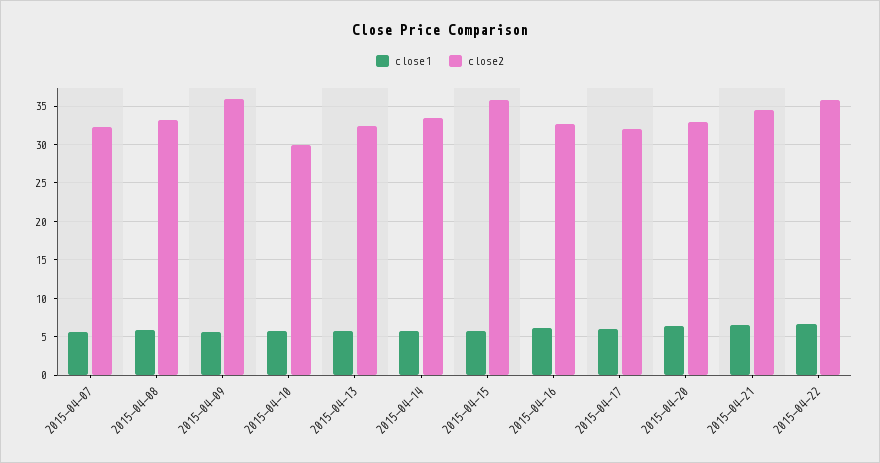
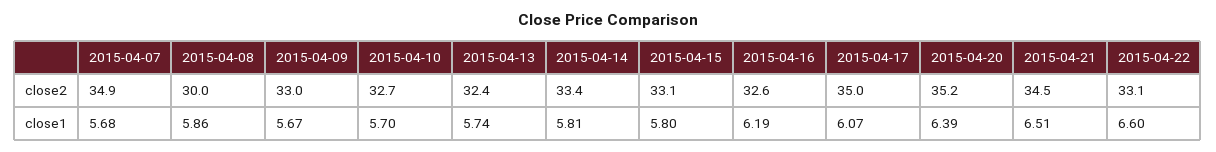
  {
    "close1": {
      "2015-04-07": 5.68,
      "2015-04-08": 5.86,
      "2015-04-09": 5.67,
      "2015-04-10": 5.7,
      "2015-04-13": 5.74,
      "2015-04-14": 5.81,
      "2015-04-15": 5.8,
      "2015-04-16": 6.19,
      "2015-04-17": 6.07,
      "2015-04-20": 6.39,
      "2015-04-21": 6.51,
      "2015-04-22": 6.6
    },
    "close2": {
-     "2015-04-07": 32,
+     "2015-04-07": 34.9,
-     "2015-04-08": 33,
+     "2015-04-08": 30,
-     "2015-04-09": 36,
+     "2015-04-09": 33,
-     "2015-04-10": 30,
+     "2015-04-10": 32.7,
      "2015-04-13": 32.4,
      "2015-04-14": 33.4,
-     "2015-04-15": 36,
+     "2015-04-15": 33.1,
      "2015-04-16": 32.6,
-     "2015-04-17": 32,
+     "2015-04-17": 35,
-     "2015-04-20": 33,
+     "2015-04-20": 35.2,
      "2015-04-21": 34.5,
-     "2015-04-22": 36
+     "2015-04-22": 33.1
    }
  }

